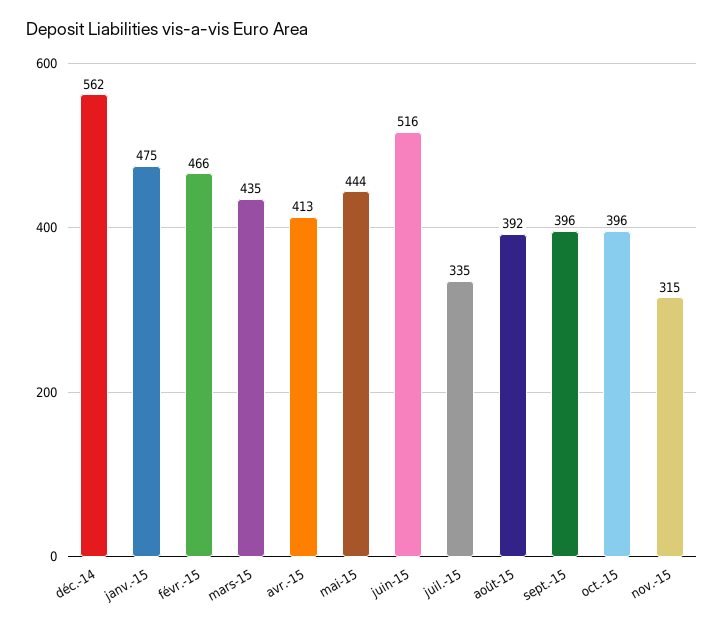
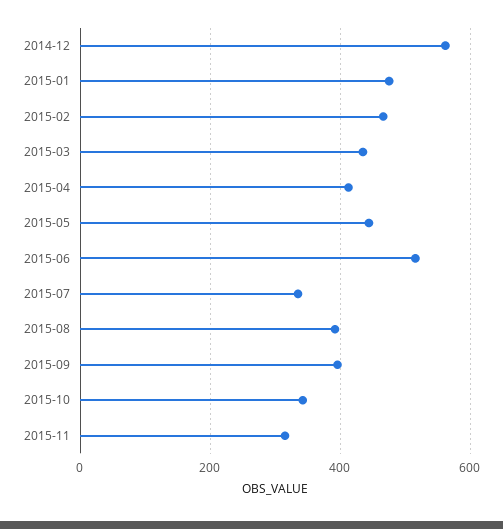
  {
    "déc.-14": 562,
    "janv.-15": 475,
    "févr.-15": 466,
    "mars-15": 435,
    "avr.-15": 413,
    "mai-15": 444,
    "juin-15": 516,
    "juil.-15": 335,
    "août-15": 392,
    "sept.-15": 396,
-   "oct.-15": 396,
+   "oct.-15": 340,
    "nov.-15": 315
  }

